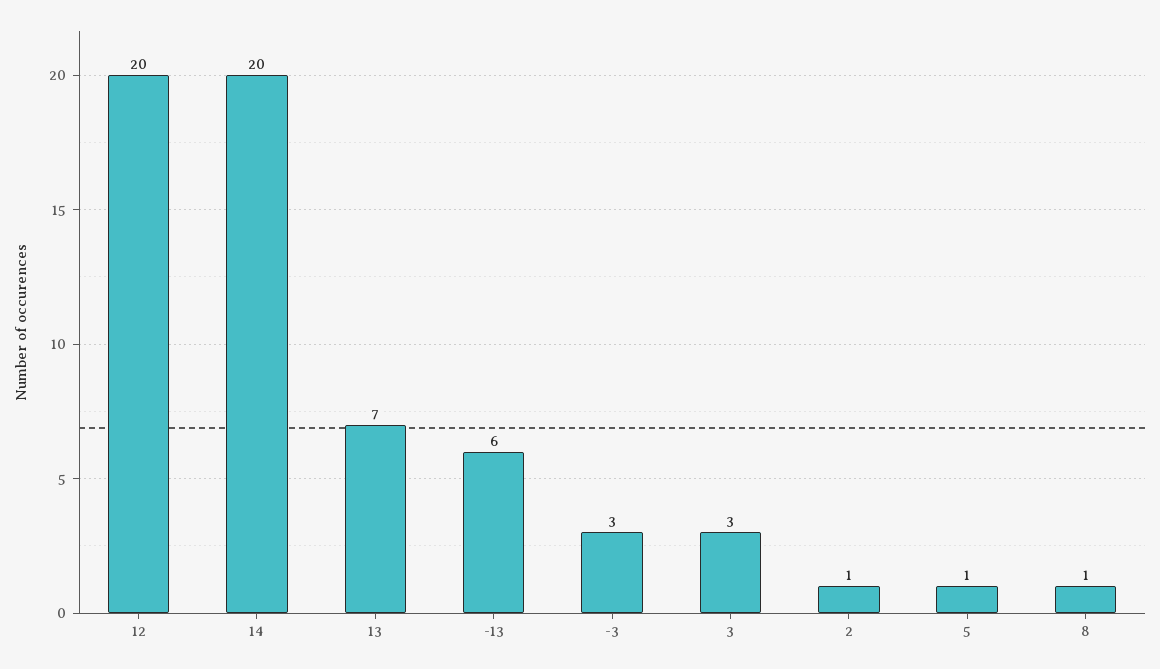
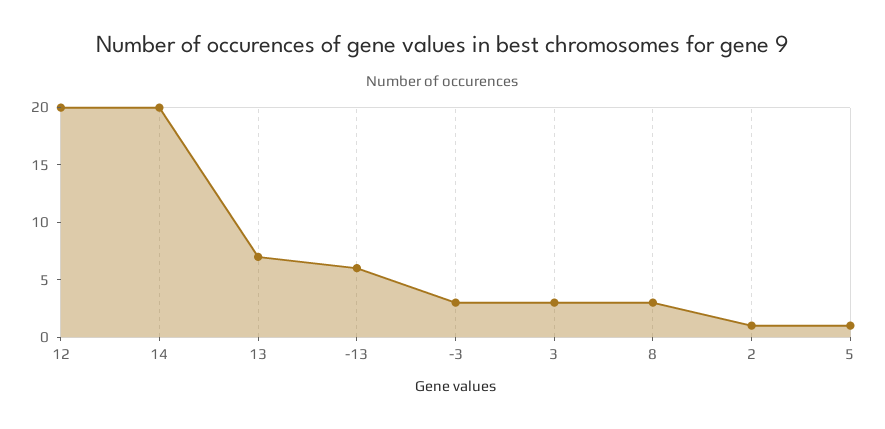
  {
    "12": 20,
    "14": 20,
    "13": 7,
    "-13": 6,
    "-3": 3,
    "3": 3,
    "2": 1,
    "5": 1,
-   "8": 1
+   "8": 3
  }

